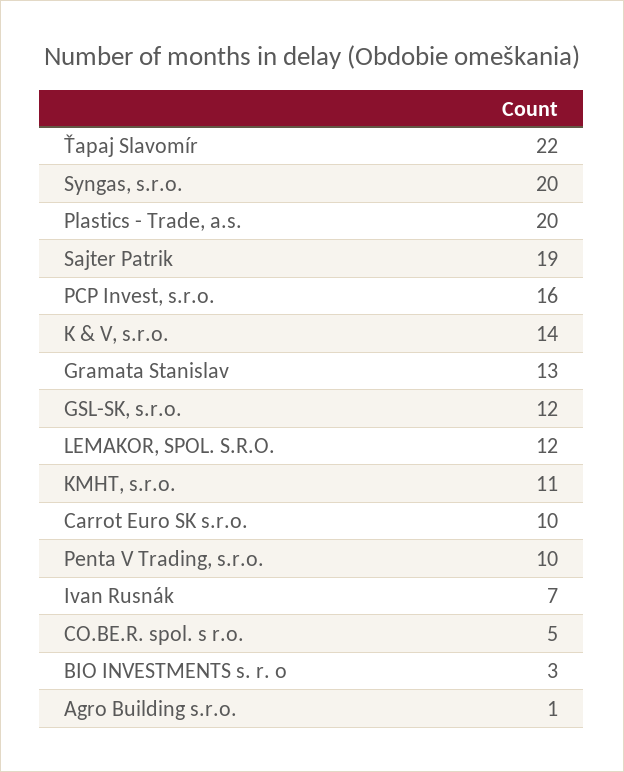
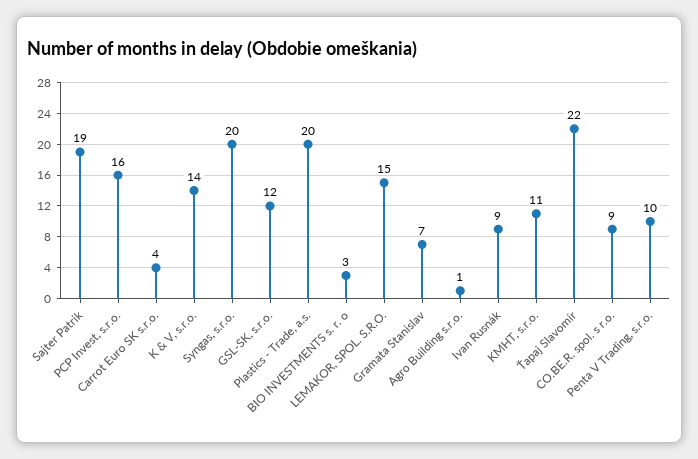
  {
    "Ťapaj Slavomír": 22,
    "Syngas, s.r.o.": 20,
    "Plastics - Trade, a.s.": 20,
    "Sajter Patrik": 19,
    "PCP Invest, s.r.o.": 16,
    "K & V, s.r.o.": 14,
-   "Gramata Stanislav": 13,
+   "Gramata Stanislav": 7,
    "GSL-SK, s.r.o.": 12,
-   "LEMAKOR, SPOL. S.R.O.": 12,
+   "LEMAKOR, SPOL. S.R.O.": 15,
    "KMHT, s.r.o.": 11,
-   "Carrot Euro SK s.r.o.": 10,
+   "Carrot Euro SK s.r.o.": 4,
    "Penta V Trading, s.r.o.": 10,
-   "Ivan Rusnák": 7,
+   "Ivan Rusnák": 9,
-   "CO.BE.R. spol. s r.o.": 5,
+   "CO.BE.R. spol. s r.o.": 9,
    "BIO INVESTMENTS s. r. o": 3,
    "Agro Building s.r.o.": 1
  }

